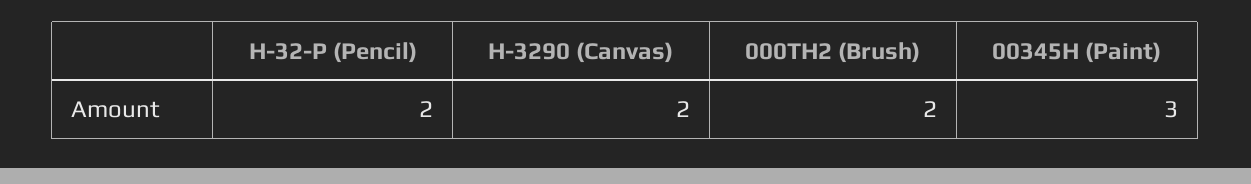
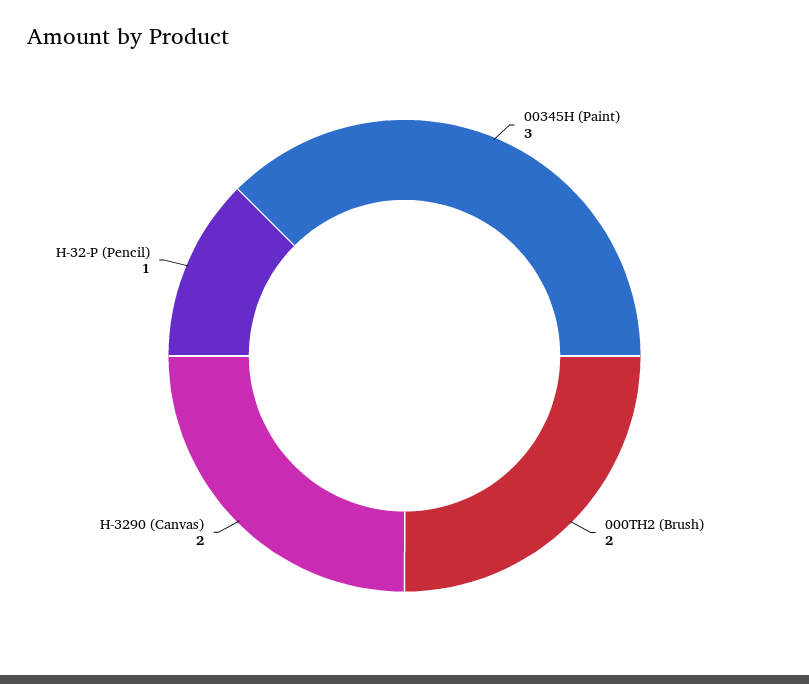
  {
-   "H-32-P (Pencil)": 2,
+   "H-32-P (Pencil)": 1,
    "H-3290 (Canvas)": 2,
    "000TH2 (Brush)": 2,
    "00345H (Paint)": 3
  }

